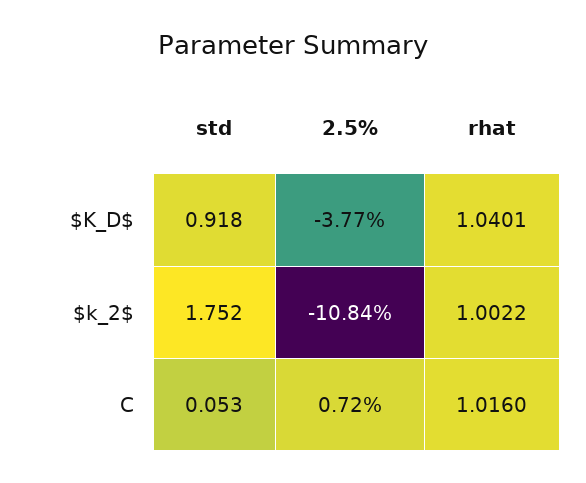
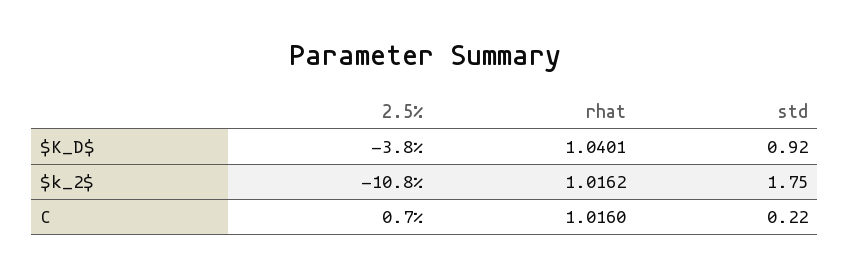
  {
    "std": {
      "$K_D$": 0.918,
      "$k_2$": 1.752,
-     "C": 0.053
+     "C": 0.22
    },
    "2.5%": {
      "$K_D$": -3.77,
      "$k_2$": -10.84,
      "C": 0.72
    },
    "rhat": {
      "$K_D$": 1.0401,
-     "$k_2$": 1.0022,
+     "$k_2$": 1.0162,
      "C": 1.016
    }
  }

